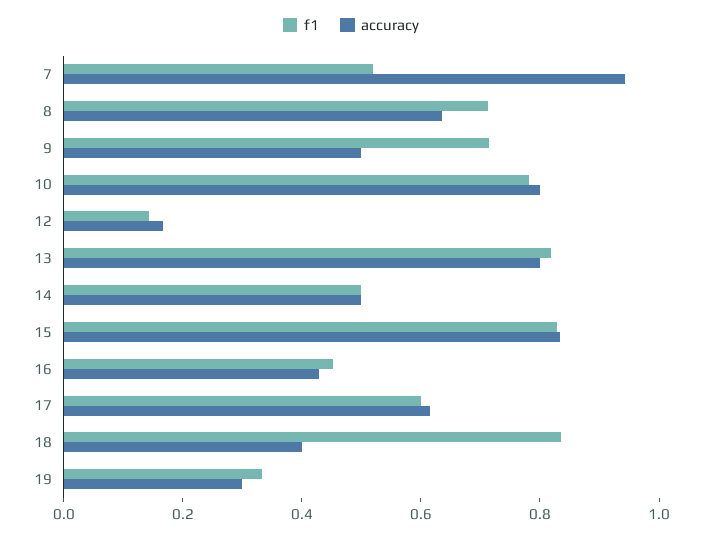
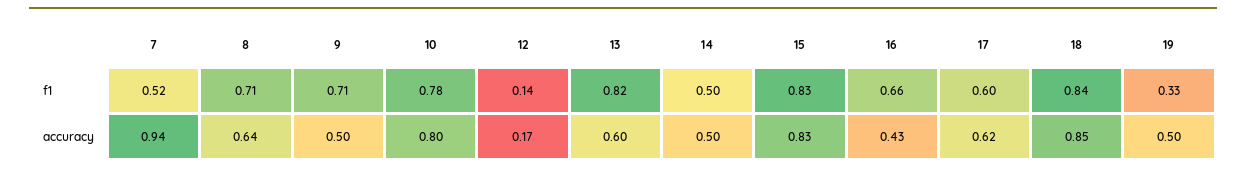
  {
    "f1": {
      "7": 0.52,
      "8": 0.71,
      "9": 0.71,
      "10": 0.78,
      "12": 0.14,
      "13": 0.82,
      "14": 0.5,
      "15": 0.83,
-     "16": 0.45,
+     "16": 0.66,
      "17": 0.6,
      "18": 0.84,
      "19": 0.33
    },
    "accuracy": {
      "7": 0.94,
      "8": 0.64,
      "9": 0.5,
      "10": 0.8,
      "12": 0.17,
-     "13": 0.8,
+     "13": 0.6,
      "14": 0.5,
      "15": 0.83,
      "16": 0.43,
      "17": 0.62,
-     "18": 0.4,
+     "18": 0.85,
-     "19": 0.3
+     "19": 0.5
    }
  }

